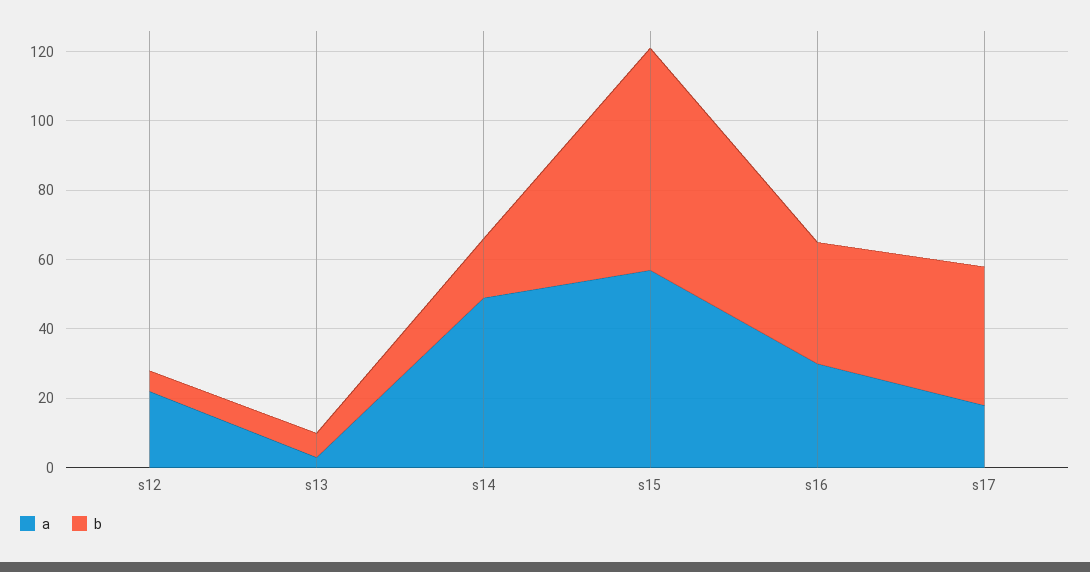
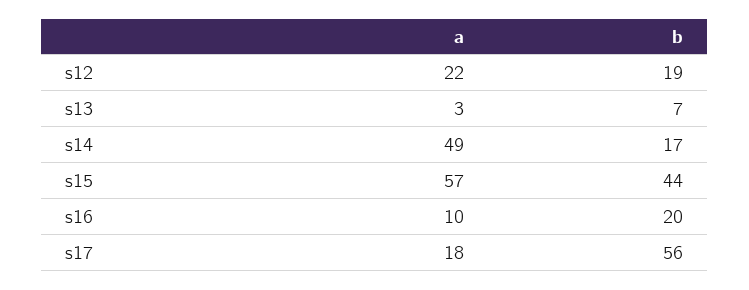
  {
    "a": {
      "s12": 22,
      "s13": 3,
      "s14": 49,
      "s15": 57,
-     "s16": 30,
+     "s16": 10,
      "s17": 18
    },
    "b": {
-     "s12": 5,
+     "s12": 19,
      "s13": 7,
      "s14": 17,
-     "s15": 65,
+     "s15": 44,
-     "s16": 35,
+     "s16": 20,
-     "s17": 40
+     "s17": 56
    }
  }

